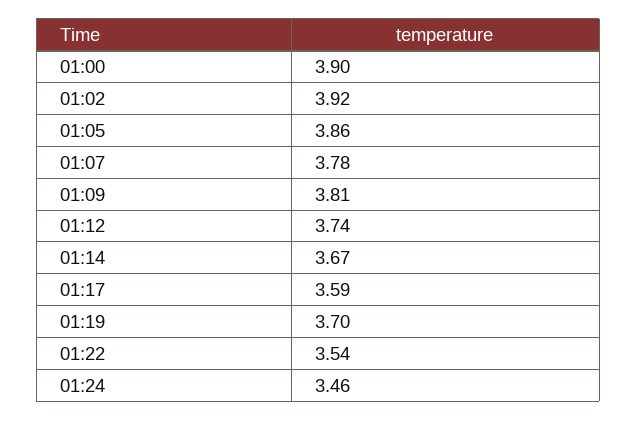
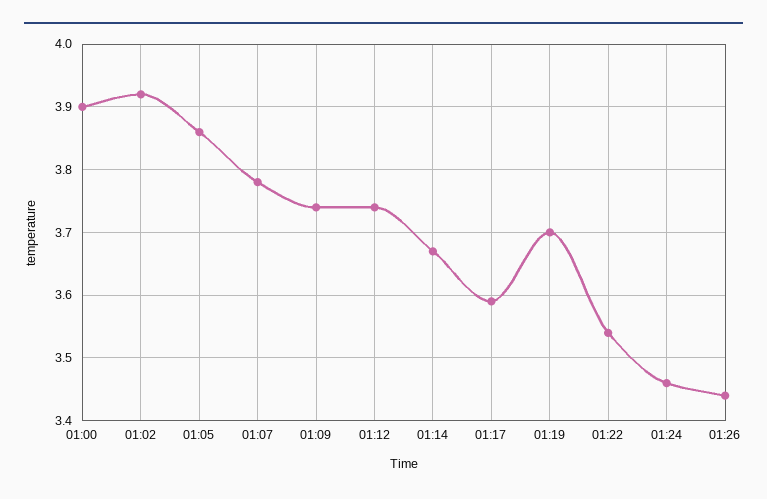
  {
    "01:00": 3.9,
    "01:02": 3.92,
    "01:05": 3.86,
    "01:07": 3.78,
-   "01:09": 3.81,
+   "01:09": 3.74,
    "01:12": 3.74,
    "01:14": 3.67,
    "01:17": 3.59,
    "01:19": 3.7,
    "01:22": 3.54,
-   "01:24": 3.46
+   "01:24": 3.46,
+   "01:26": 3.44
  }

